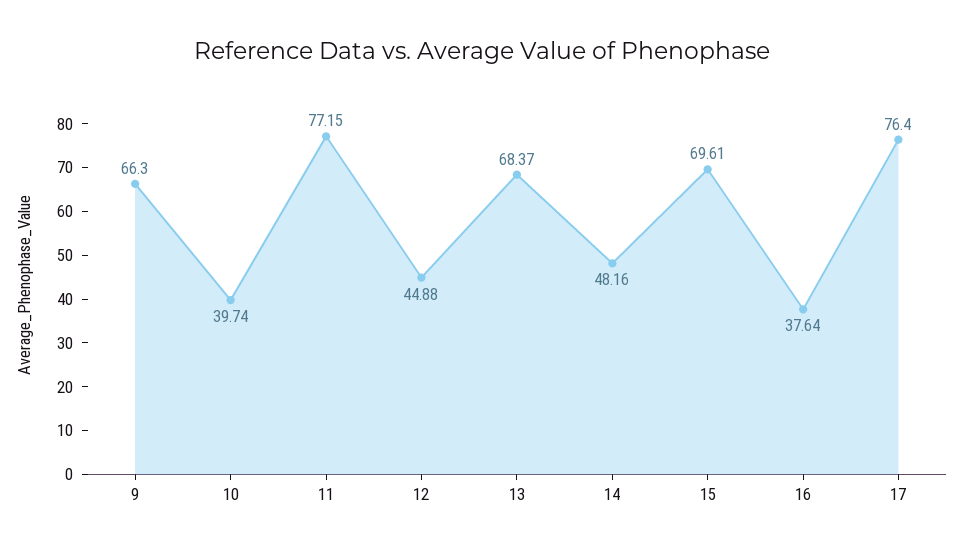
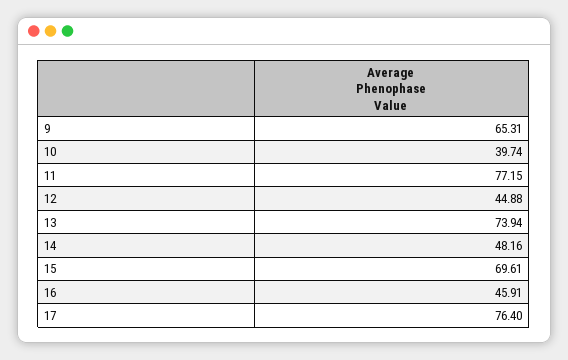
  {
-   "9": 66.3,
+   "9": 65.31,
    "10": 39.74,
    "11": 77.15,
    "12": 44.88,
-   "13": 68.37,
+   "13": 73.94,
    "14": 48.16,
    "15": 69.61,
-   "16": 37.64,
+   "16": 45.91,
    "17": 76.4
  }

